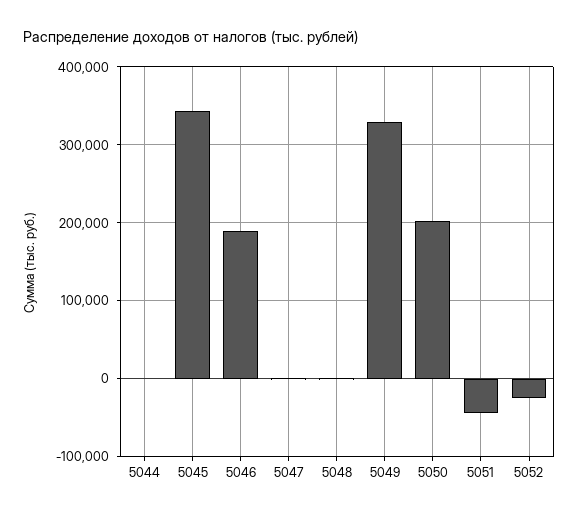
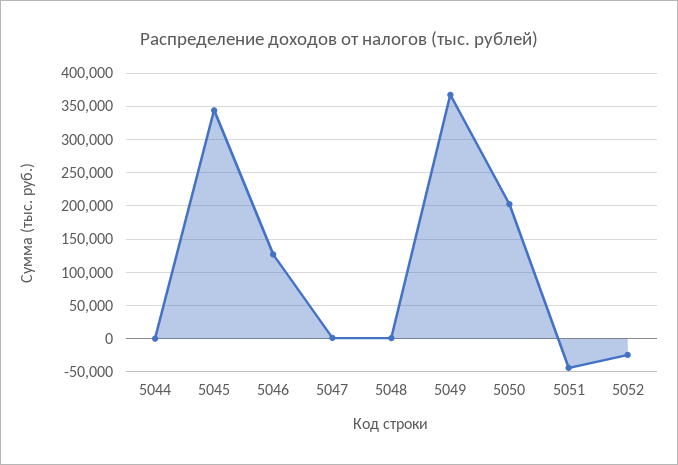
  {
    "5044": 0,
    "5045": 340000,
-   "5046": 190000,
+   "5046": 130000,
    "5047": 0,
    "5048": 0,
-   "5049": 330000,
+   "5049": 370000,
    "5050": 200000,
    "5051": -40000,
    "5052": -20000
  }

